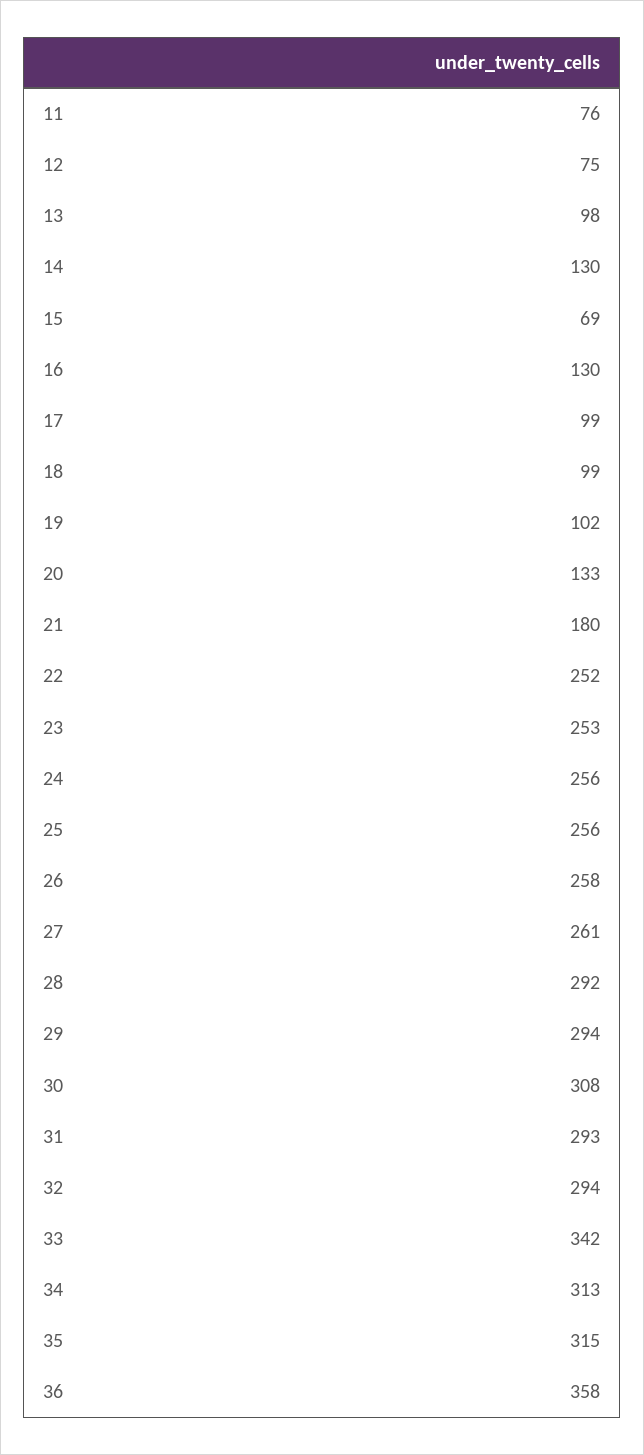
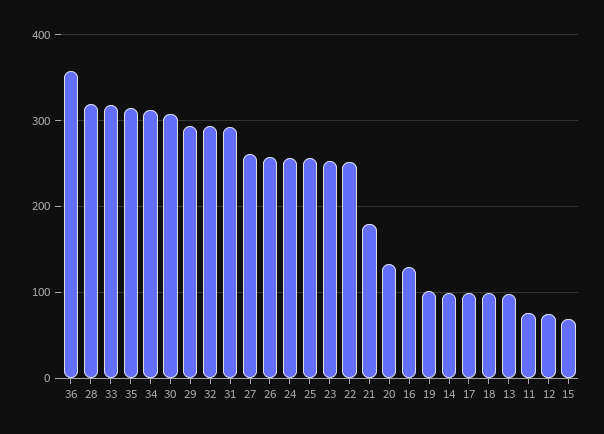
  {
    "11": 76,
    "12": 75,
    "13": 98,
-   "14": 130,
+   "14": 100,
    "15": 69,
    "16": 130,
    "17": 99,
    "18": 99,
    "19": 102,
    "20": 133,
    "21": 180,
    "22": 252,
    "23": 253,
    "24": 256,
    "25": 256,
    "26": 258,
    "27": 261,
-   "28": 292,
+   "28": 320,
    "29": 294,
    "30": 308,
    "31": 293,
    "32": 294,
-   "33": 342,
+   "33": 320,
    "34": 313,
    "35": 315,
    "36": 358
  }

